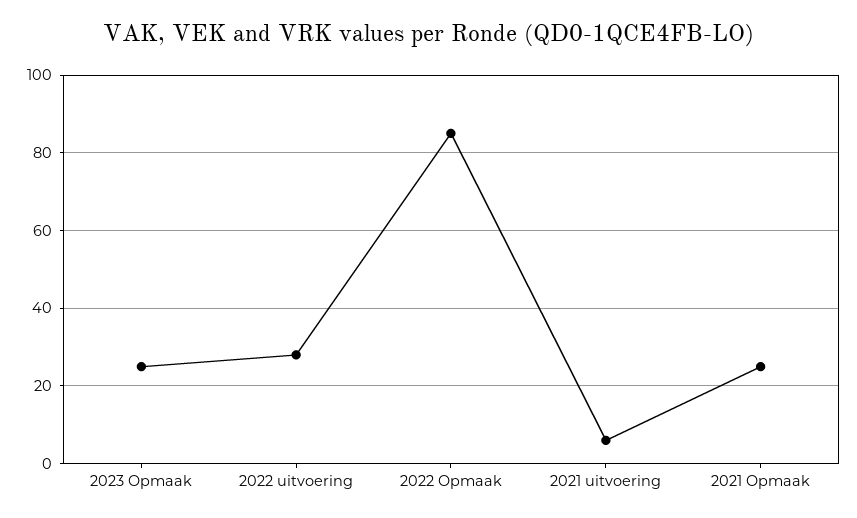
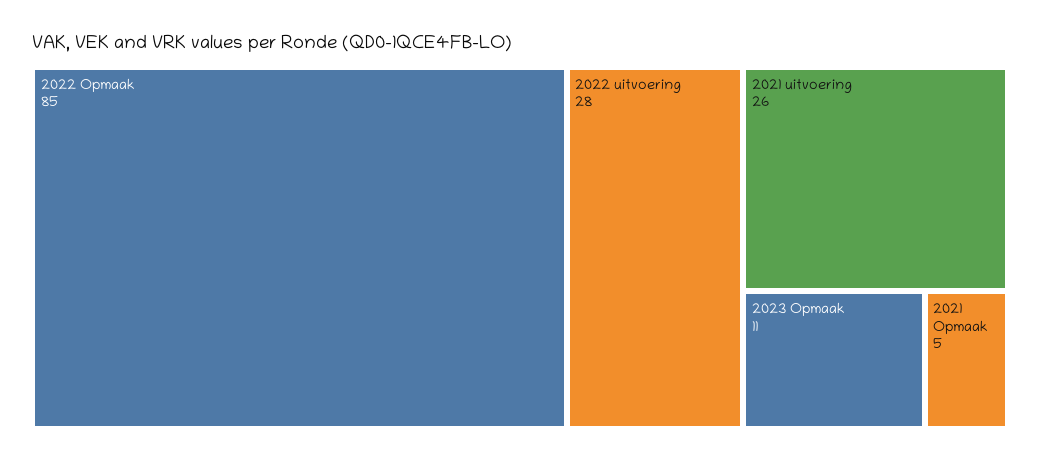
  {
-   "2023 Opmaak": 25,
+   "2023 Opmaak": 11,
    "2022 uitvoering": 28,
    "2022 Opmaak": 85,
-   "2021 uitvoering": 5,
+   "2021 uitvoering": 26,
-   "2021 Opmaak": 25
+   "2021 Opmaak": 5
  }

